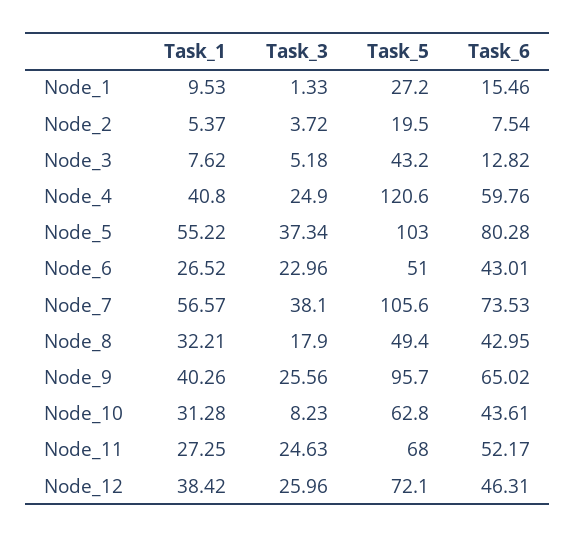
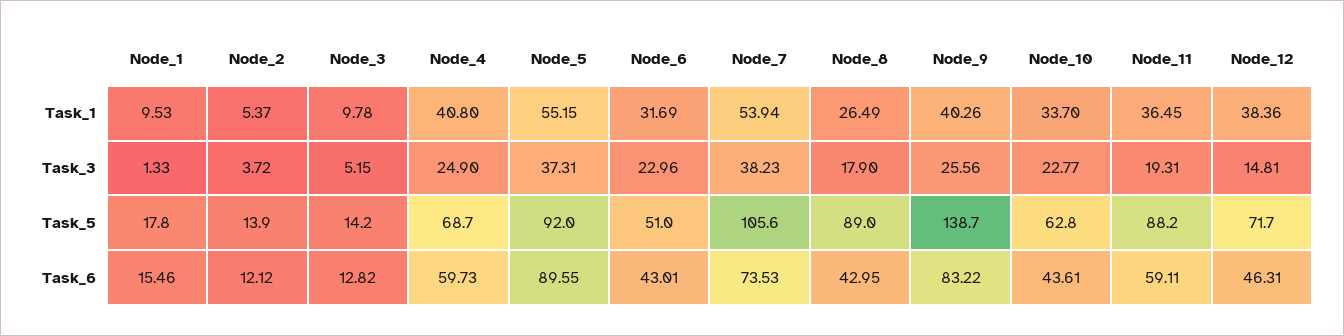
  {
    "Task_1": {
      "Node_1": 9.53,
      "Node_2": 5.37,
-     "Node_3": 7.62,
+     "Node_3": 9.78,
      "Node_4": 40.8,
-     "Node_5": 55.22,
+     "Node_5": 55.15,
-     "Node_6": 26.52,
+     "Node_6": 31.69,
-     "Node_7": 56.57,
+     "Node_7": 53.94,
-     "Node_8": 32.21,
+     "Node_8": 26.49,
      "Node_9": 40.26,
-     "Node_10": 31.28,
+     "Node_10": 33.7,
-     "Node_11": 27.25,
+     "Node_11": 36.45,
-     "Node_12": 38.42
+     "Node_12": 38.36
    },
    "Task_3": {
      "Node_1": 1.33,
      "Node_2": 3.72,
-     "Node_3": 5.18,
+     "Node_3": 5.15,
      "Node_4": 24.9,
-     "Node_5": 37.34,
+     "Node_5": 37.31,
      "Node_6": 22.96,
-     "Node_7": 38.1,
+     "Node_7": 38.23,
      "Node_8": 17.9,
      "Node_9": 25.56,
-     "Node_10": 8.23,
+     "Node_10": 22.77,
-     "Node_11": 24.63,
+     "Node_11": 19.31,
-     "Node_12": 25.96
+     "Node_12": 14.81
    },
    "Task_5": {
-     "Node_1": 27.2,
+     "Node_1": 17.8,
-     "Node_2": 19.5,
+     "Node_2": 13.9,
-     "Node_3": 43.2,
+     "Node_3": 14.2,
-     "Node_4": 120.6,
+     "Node_4": 68.7,
-     "Node_5": 103,
+     "Node_5": 92,
      "Node_6": 51,
      "Node_7": 105.6,
-     "Node_8": 49.4,
+     "Node_8": 89,
-     "Node_9": 95.7,
+     "Node_9": 138.7,
      "Node_10": 62.8,
-     "Node_11": 68,
+     "Node_11": 88.2,
-     "Node_12": 72.1
+     "Node_12": 71.7
    },
    "Task_6": {
      "Node_1": 15.46,
-     "Node_2": 7.54,
+     "Node_2": 12.12,
      "Node_3": 12.82,
-     "Node_4": 59.76,
+     "Node_4": 59.73,
-     "Node_5": 80.28,
+     "Node_5": 89.55,
      "Node_6": 43.01,
      "Node_7": 73.53,
      "Node_8": 42.95,
-     "Node_9": 65.02,
+     "Node_9": 83.22,
      "Node_10": 43.61,
-     "Node_11": 52.17,
+     "Node_11": 59.11,
      "Node_12": 46.31
    }
  }

